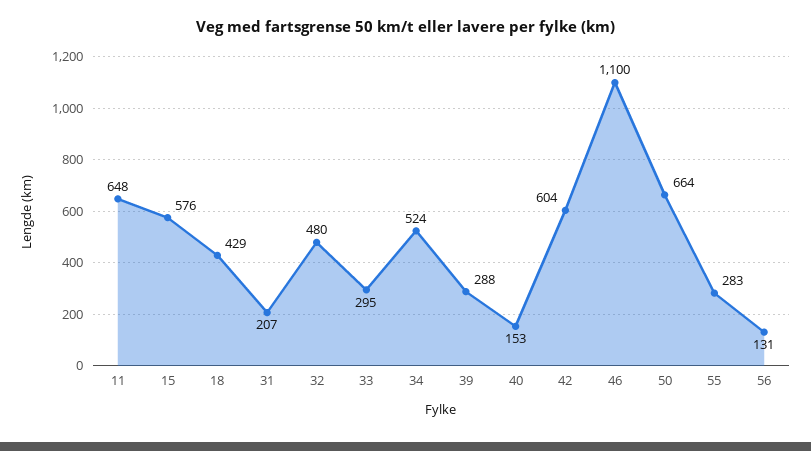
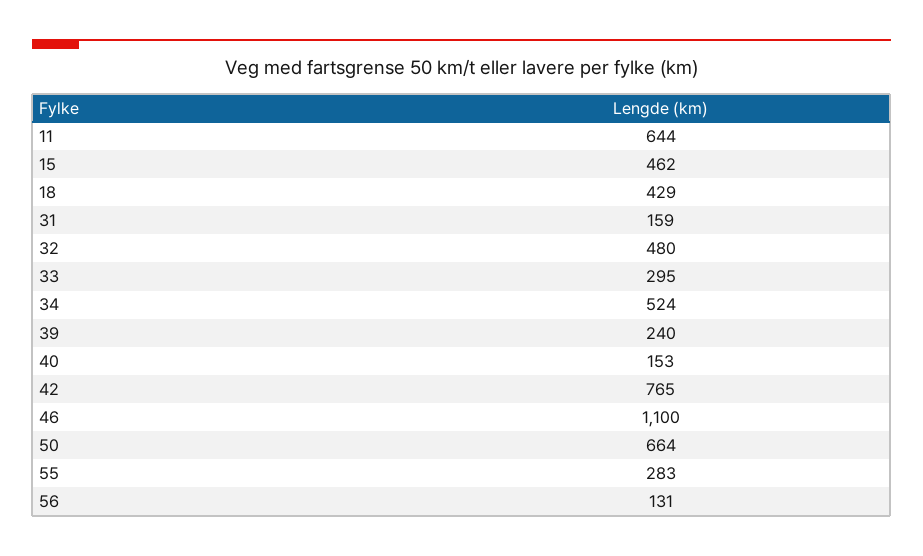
  {
-   "11": 648,
+   "11": 644,
-   "15": 576,
+   "15": 462,
    "18": 429,
-   "31": 207,
+   "31": 159,
    "32": 480,
    "33": 295,
    "34": 524,
-   "39": 288,
+   "39": 240,
    "40": 153,
-   "42": 604,
+   "42": 765,
    "46": 1100,
    "50": 664,
    "55": 283,
    "56": 131
  }

